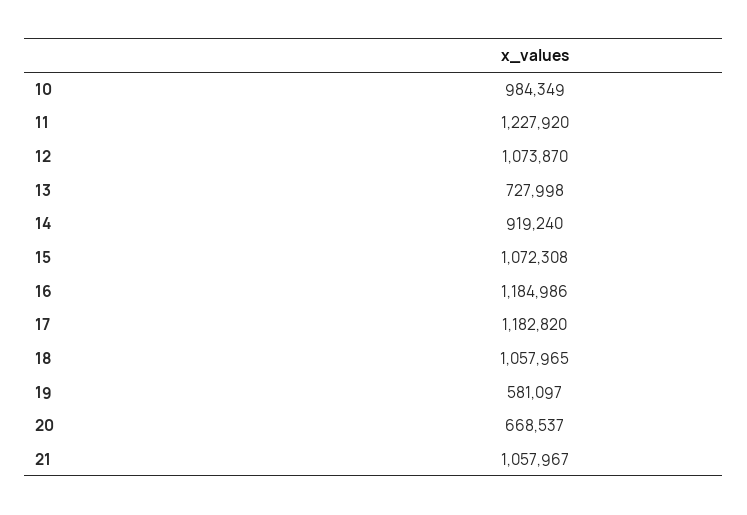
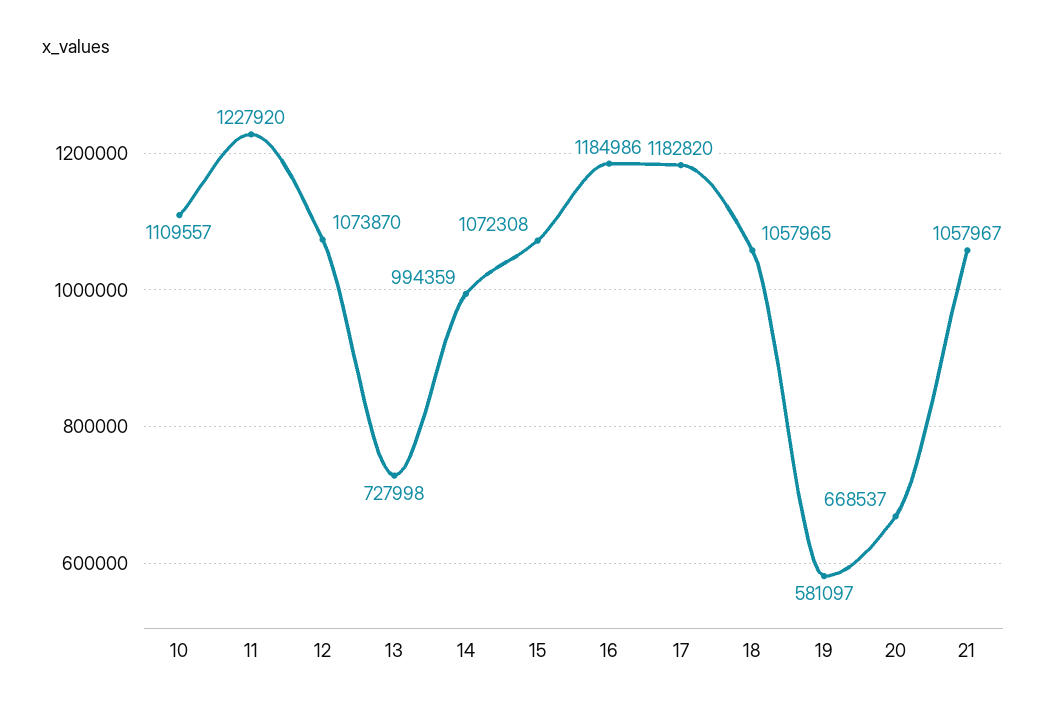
  {
-   "10": 984349,
+   "10": 1109557,
    "11": 1227920,
    "12": 1073870,
    "13": 727998,
-   "14": 919240,
+   "14": 994359,
    "15": 1072308,
    "16": 1184986,
    "17": 1182820,
    "18": 1057965,
    "19": 581097,
    "20": 668537,
    "21": 1057967
  }

